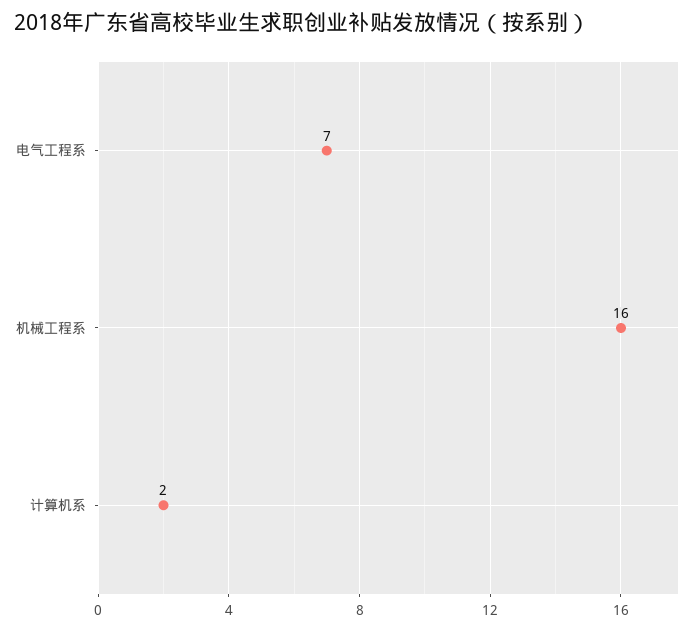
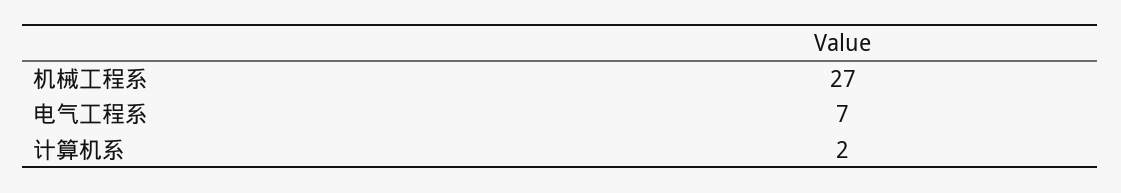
  {
    "电气工程系": 7,
-   "机械工程系": 16,
+   "机械工程系": 27,
    "计算机系": 2
  }

